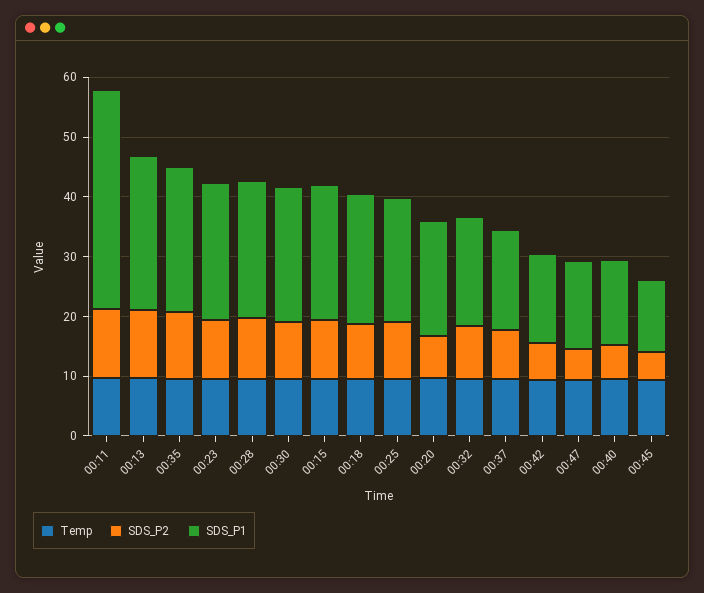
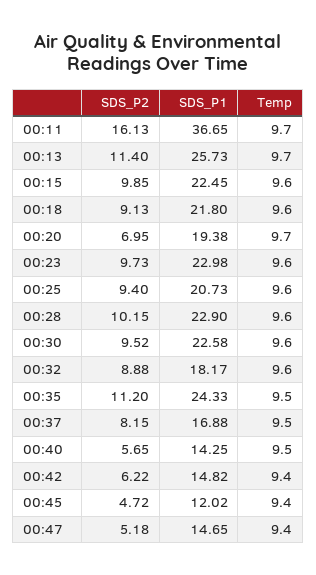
  {
    "Temp": {
      "00:11": 9.7,
      "00:13": 9.7,
      "00:35": 9.5,
      "00:23": 9.6,
      "00:28": 9.6,
      "00:30": 9.6,
      "00:15": 9.6,
      "00:18": 9.6,
      "00:25": 9.6,
      "00:20": 9.7,
      "00:32": 9.6,
      "00:37": 9.5,
      "00:42": 9.4,
      "00:47": 9.4,
      "00:40": 9.5,
      "00:45": 9.4
    },
    "SDS_P2": {
-     "00:11": 12,
+     "00:11": 16.13,
      "00:13": 11.4,
      "00:35": 11.2,
      "00:23": 9.73,
      "00:28": 10.15,
      "00:30": 9.52,
      "00:15": 9.85,
      "00:18": 9.13,
      "00:25": 9.4,
      "00:20": 6.95,
      "00:32": 8.88,
      "00:37": 8.15,
      "00:42": 6.22,
      "00:47": 5.18,
      "00:40": 5.65,
      "00:45": 4.72
    },
    "SDS_P1": {
      "00:11": 36.65,
      "00:13": 25.73,
      "00:35": 24.33,
      "00:23": 22.98,
      "00:28": 22.9,
      "00:30": 22.58,
      "00:15": 22.45,
      "00:18": 21.8,
      "00:25": 20.73,
      "00:20": 19.38,
      "00:32": 18.17,
      "00:37": 16.88,
      "00:42": 14.82,
      "00:47": 14.65,
      "00:40": 14.25,
      "00:45": 12.02
    }
  }

